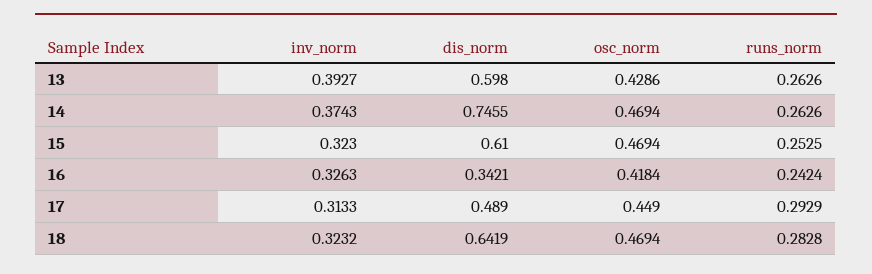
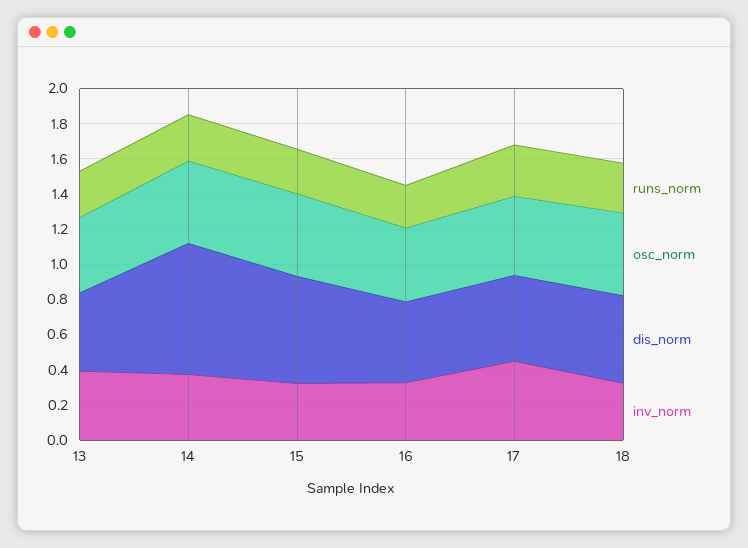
  {
    "inv_norm": {
      "13": 0.3927,
      "14": 0.3743,
      "15": 0.323,
      "16": 0.3263,
-     "17": 0.3133,
+     "17": 0.45,
      "18": 0.3232
    },
    "dis_norm": {
-     "13": 0.598,
+     "13": 0.45,
      "14": 0.7455,
      "15": 0.61,
-     "16": 0.3421,
+     "16": 0.45,
      "17": 0.489,
-     "18": 0.6419
+     "18": 0.5
    },
    "osc_norm": {
      "13": 0.4286,
      "14": 0.4694,
      "15": 0.4694,
      "16": 0.4184,
      "17": 0.449,
      "18": 0.4694
    },
    "runs_norm": {
      "13": 0.2626,
      "14": 0.2626,
      "15": 0.2525,
      "16": 0.2424,
      "17": 0.2929,
      "18": 0.2828
    }
  }

